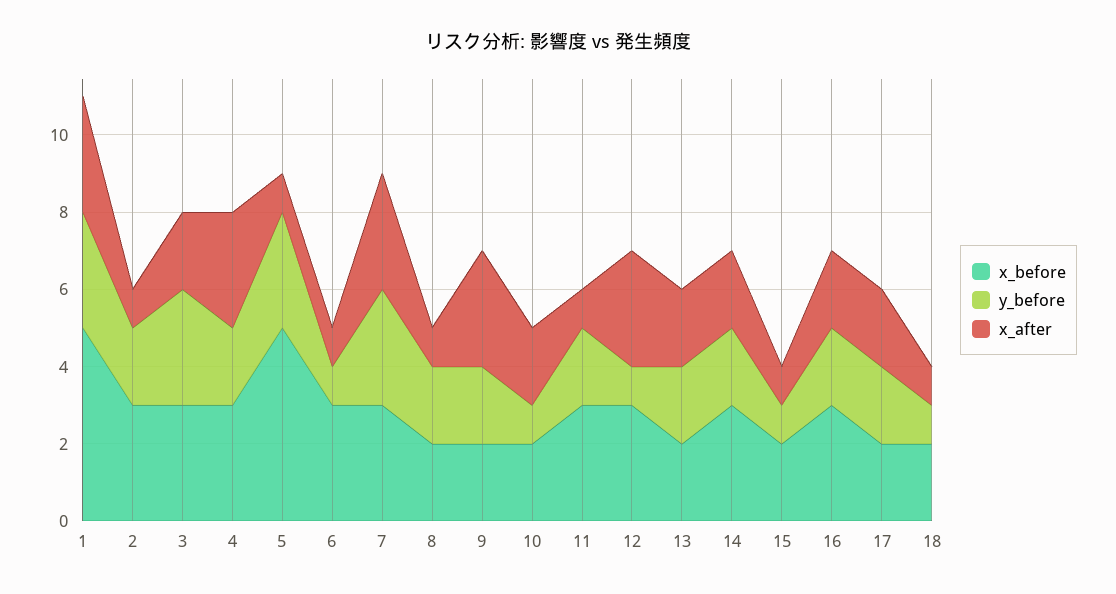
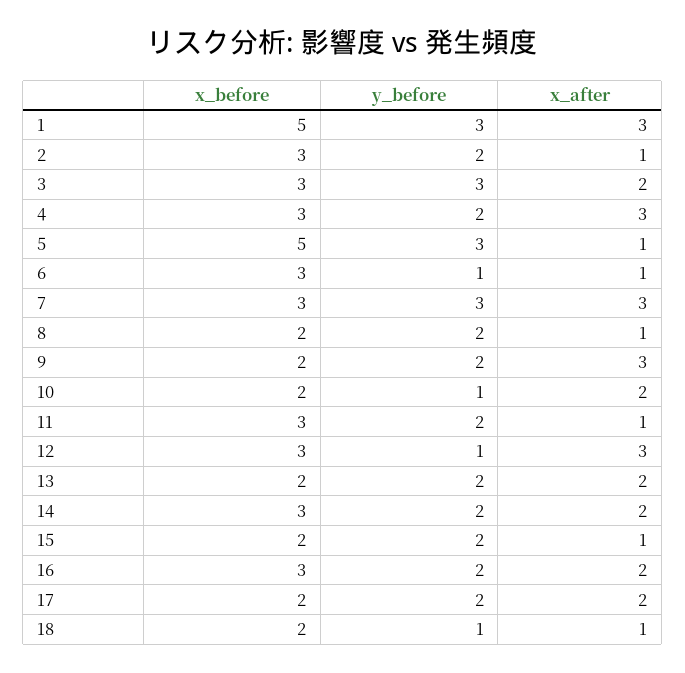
  {
    "x_before": {
      "1": 5,
      "2": 3,
      "3": 3,
      "4": 3,
      "5": 5,
      "6": 3,
      "7": 3,
      "8": 2,
      "9": 2,
      "10": 2,
      "11": 3,
      "12": 3,
      "13": 2,
      "14": 3,
      "15": 2,
      "16": 3,
      "17": 2,
      "18": 2
    },
    "y_before": {
      "1": 3,
      "2": 2,
      "3": 3,
      "4": 2,
      "5": 3,
      "6": 1,
      "7": 3,
      "8": 2,
      "9": 2,
      "10": 1,
      "11": 2,
      "12": 1,
      "13": 2,
      "14": 2,
-     "15": 1,
+     "15": 2,
      "16": 2,
      "17": 2,
      "18": 1
    },
    "x_after": {
      "1": 3,
      "2": 1,
      "3": 2,
      "4": 3,
      "5": 1,
      "6": 1,
      "7": 3,
      "8": 1,
      "9": 3,
      "10": 2,
      "11": 1,
      "12": 3,
      "13": 2,
      "14": 2,
      "15": 1,
      "16": 2,
      "17": 2,
      "18": 1
    }
  }

